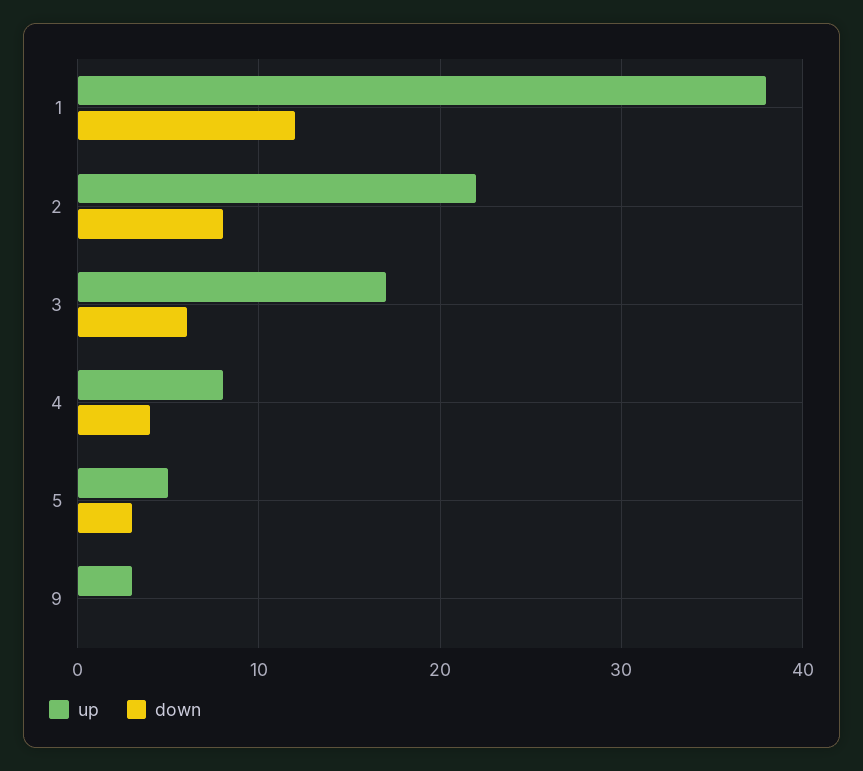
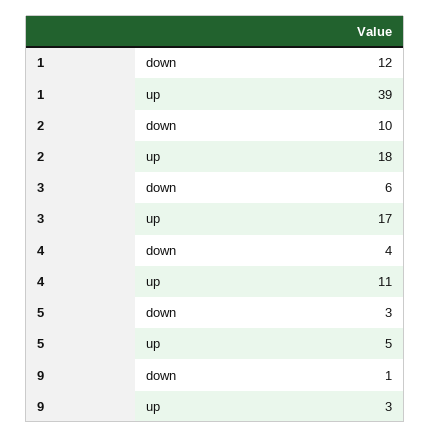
  {
    "up": {
-     "1": 38,
+     "1": 39,
-     "2": 22,
+     "2": 18,
      "3": 17,
-     "4": 8,
+     "4": 11,
      "5": 5,
      "9": 3
    },
    "down": {
      "1": 12,
-     "2": 8,
+     "2": 10,
      "3": 6,
      "4": 4,
      "5": 3,
-     "9": 0
+     "9": 1
    }
  }

